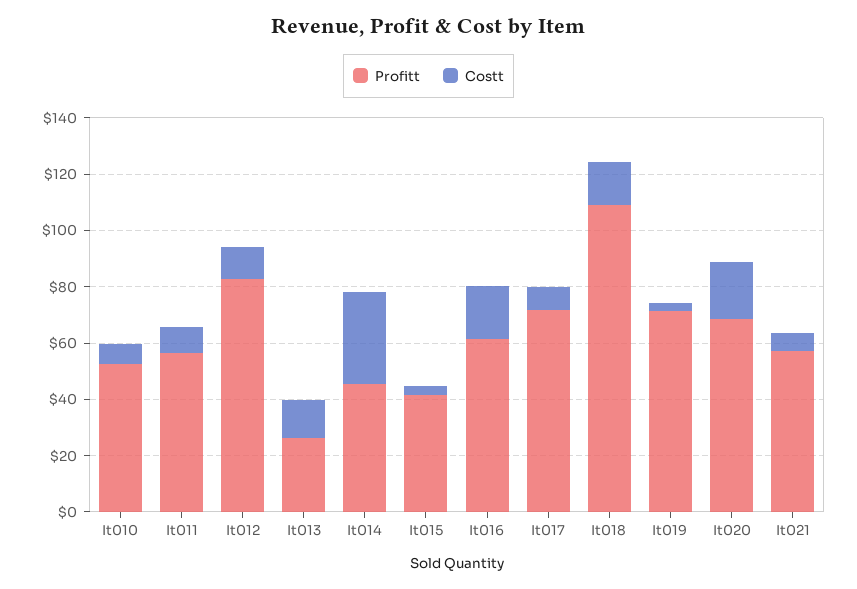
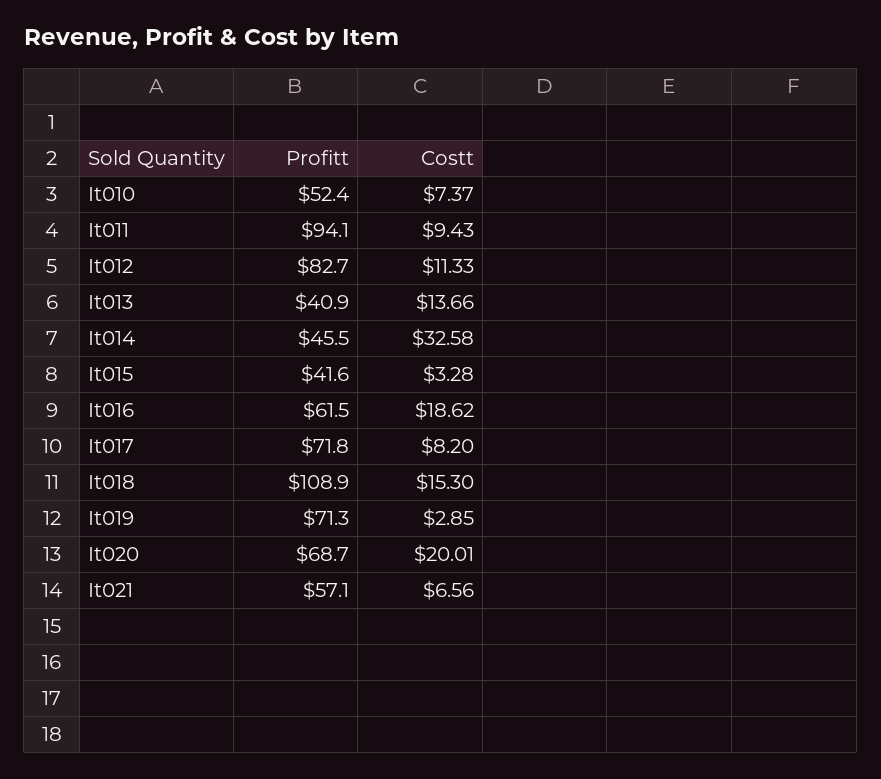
  {
    "Profitt": {
      "It010": 52.4,
-     "It011": 55,
+     "It011": 94.1,
      "It012": 82.7,
-     "It013": 25,
+     "It013": 40.9,
      "It014": 45.5,
      "It015": 41.6,
      "It016": 61.5,
      "It017": 71.8,
      "It018": 108.9,
      "It019": 71.3,
      "It020": 68.7,
      "It021": 57.1
    },
    "Costt": {
      "It010": 7.37,
      "It011": 9.43,
      "It012": 11.33,
      "It013": 13.66,
      "It014": 32.58,
      "It015": 3.28,
      "It016": 18.62,
      "It017": 8.2,
      "It018": 15.3,
      "It019": 2.85,
      "It020": 20.01,
      "It021": 6.56
    }
  }

